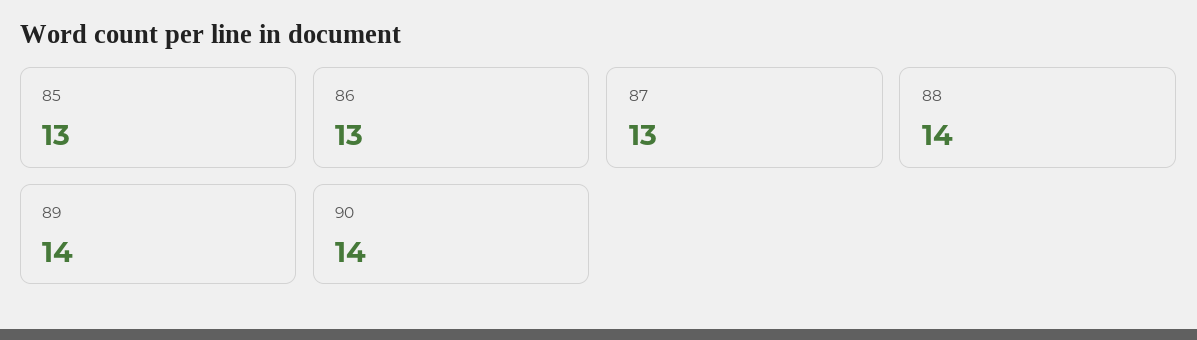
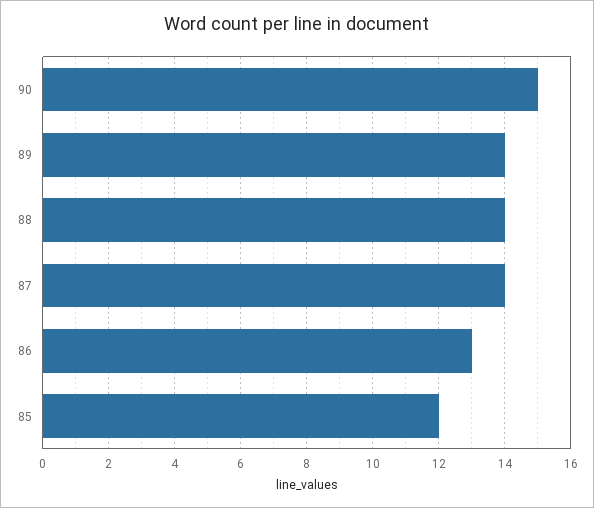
  {
-   "85": 13,
+   "85": 12,
    "86": 13,
-   "87": 13,
+   "87": 14,
    "88": 14,
    "89": 14,
-   "90": 14
+   "90": 15
  }

